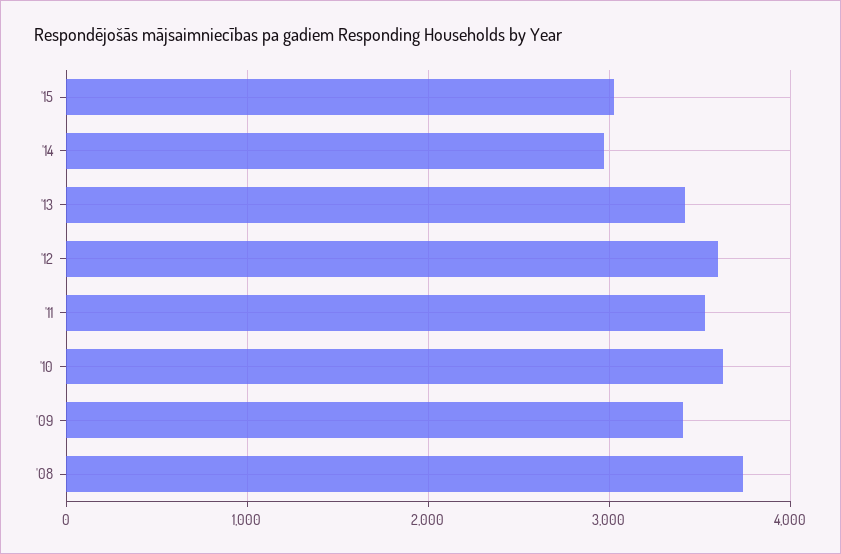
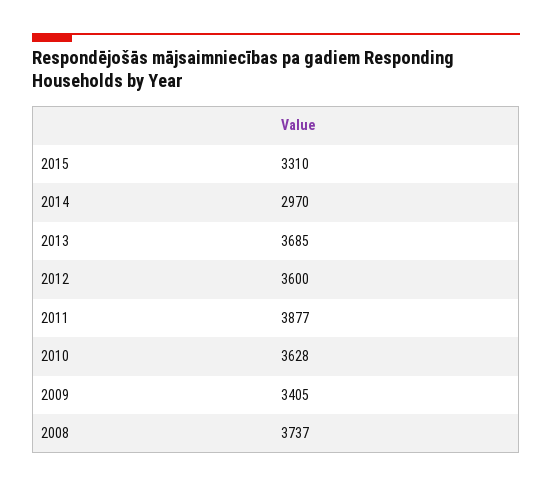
  {
-   "'15": 3000,
+   "'15": 3310,
    "'14": 2970,
-   "'13": 3400,
+   "'13": 3685,
    "'12": 3600,
-   "'11": 3500,
+   "'11": 3877,
    "'10": 3628,
    "'09": 3405,
    "'08": 3737
  }

